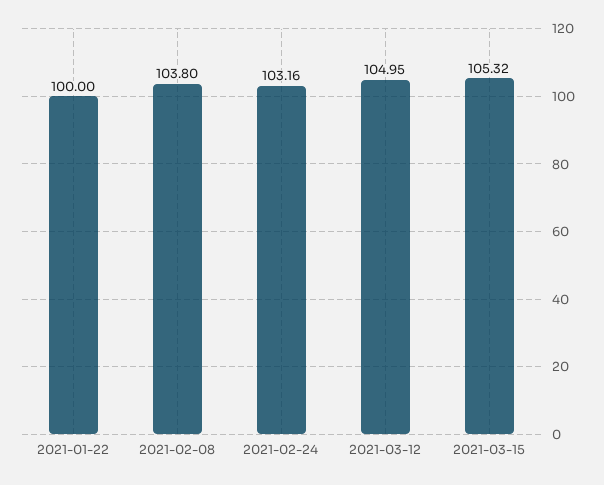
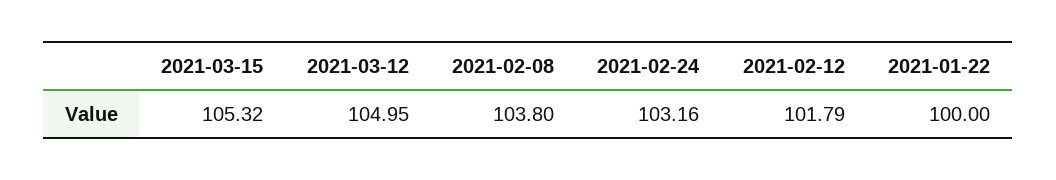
  {
    "2021-01-22": 100,
    "2021-02-08": 103.8,
    "2021-02-24": 103.16,
    "2021-03-12": 104.95,
-   "2021-03-15": 105.32
+   "2021-03-15": 105.32,
+   "2021-02-12": 101.79
  }

